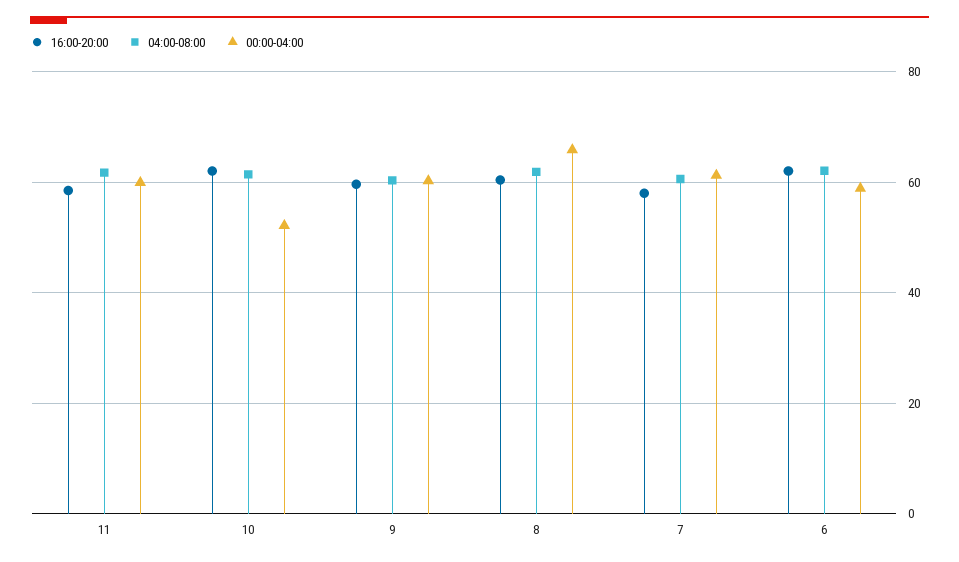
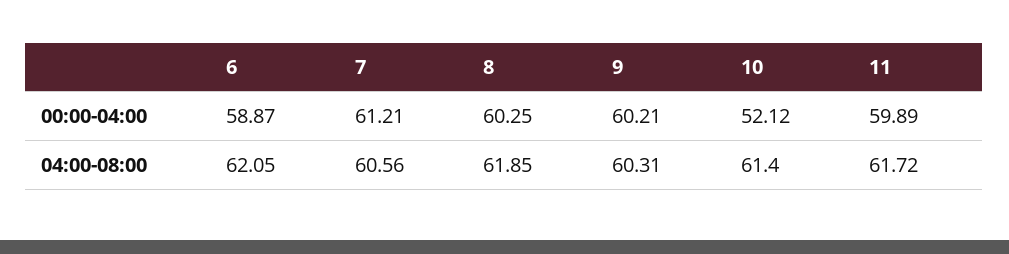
  {
-   "16:00-20:00": {
-     "11": 58,
-     "10": 62,
-     "9": 60,
-     "8": 60,
-     "7": 58,
-     "6": 62
-   },
    "04:00-08:00": {
      "11": 61.72,
      "10": 61.4,
      "9": 60.31,
      "8": 61.85,
      "7": 60.56,
      "6": 62.05
    },
    "00:00-04:00": {
      "11": 59.89,
      "10": 52.12,
      "9": 60.21,
-     "8": 66,
+     "8": 60.25,
      "7": 61.21,
      "6": 58.87
    }
  }

